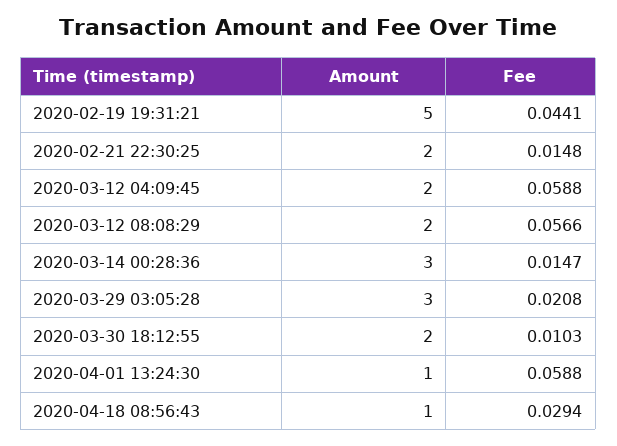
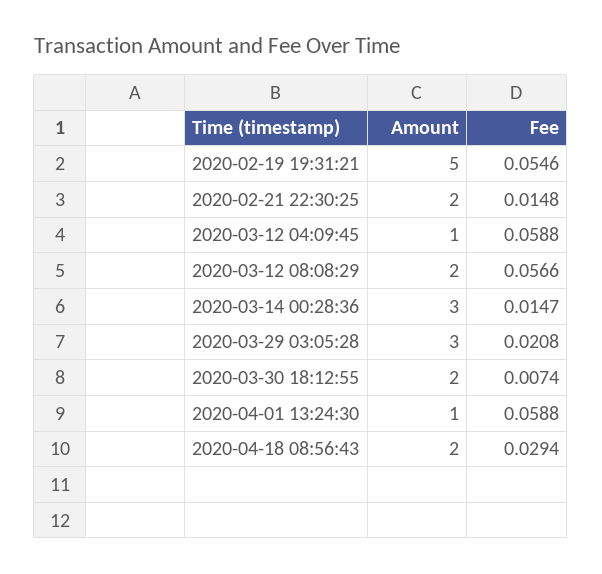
  {
    "Amount": {
      "2020-02-19 19:31:21": 5,
      "2020-02-21 22:30:25": 2,
-     "2020-03-12 04:09:45": 2,
+     "2020-03-12 04:09:45": 1,
      "2020-03-12 08:08:29": 2,
      "2020-03-14 00:28:36": 3,
      "2020-03-29 03:05:28": 3,
      "2020-03-30 18:12:55": 2,
      "2020-04-01 13:24:30": 1,
-     "2020-04-18 08:56:43": 1
+     "2020-04-18 08:56:43": 2
    },
    "Fee": {
-     "2020-02-19 19:31:21": 0.0441,
+     "2020-02-19 19:31:21": 0.0546,
      "2020-02-21 22:30:25": 0.0148,
      "2020-03-12 04:09:45": 0.0588,
      "2020-03-12 08:08:29": 0.0566,
      "2020-03-14 00:28:36": 0.0147,
      "2020-03-29 03:05:28": 0.0208,
-     "2020-03-30 18:12:55": 0.0103,
+     "2020-03-30 18:12:55": 0.0074,
      "2020-04-01 13:24:30": 0.0588,
      "2020-04-18 08:56:43": 0.0294
    }
  }

